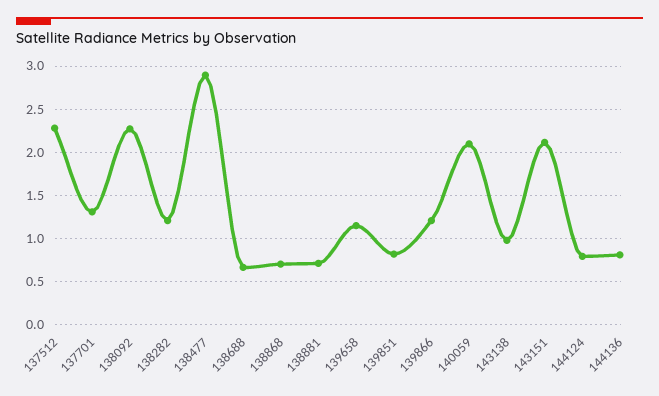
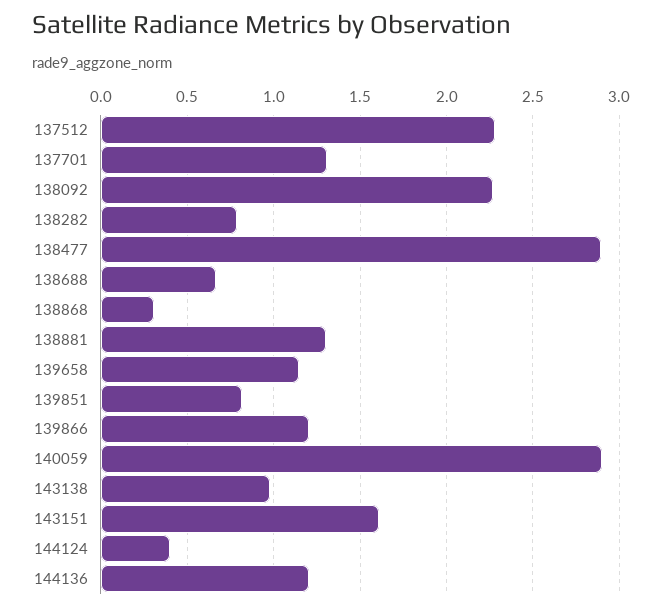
  {
    "137512": 2.3,
    "137701": 1.3,
    "138092": 2.25,
-   "138282": 1.2,
+   "138282": 0.8,
    "138477": 2.9,
    "138688": 0.65,
-   "138868": 0.7,
+   "138868": 0.3,
-   "138881": 0.7,
+   "138881": 1.3,
    "139658": 1.15,
    "139851": 0.8,
    "139866": 1.2,
-   "140059": 2.1,
+   "140059": 2.9,
    "143138": 1,
-   "143151": 2.1,
+   "143151": 1.6,
-   "144124": 0.8,
+   "144124": 0.4,
-   "144136": 0.8
+   "144136": 1.2
  }

